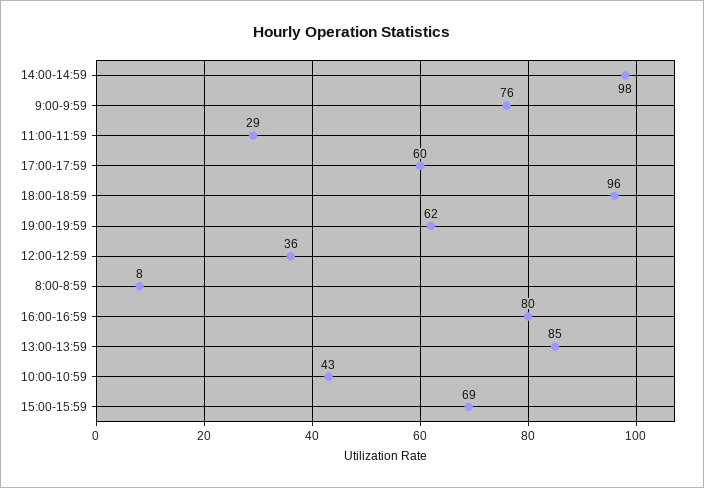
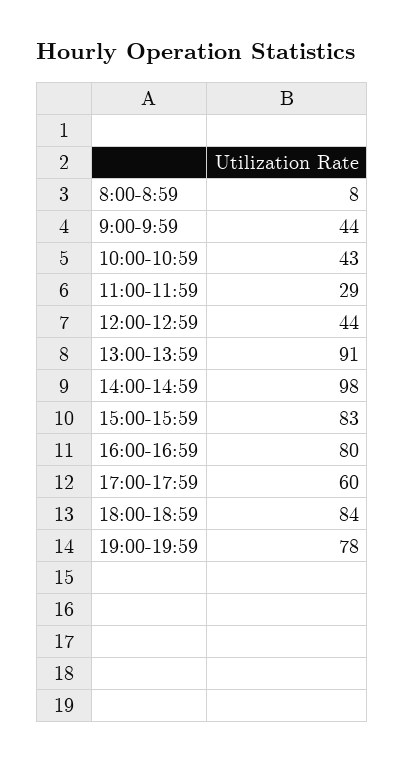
  {
    "14:00-14:59": 98,
-   "9:00-9:59": 76,
+   "9:00-9:59": 44,
    "11:00-11:59": 29,
    "17:00-17:59": 60,
-   "18:00-18:59": 96,
+   "18:00-18:59": 84,
-   "19:00-19:59": 62,
+   "19:00-19:59": 78,
-   "12:00-12:59": 36,
+   "12:00-12:59": 44,
    "8:00-8:59": 8,
    "16:00-16:59": 80,
-   "13:00-13:59": 85,
+   "13:00-13:59": 91,
    "10:00-10:59": 43,
-   "15:00-15:59": 69
+   "15:00-15:59": 83
  }

